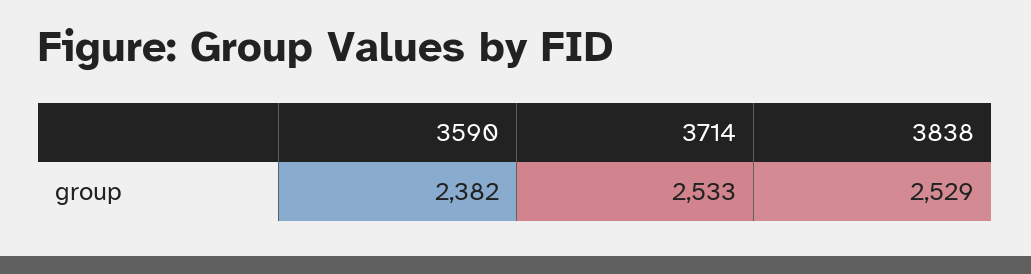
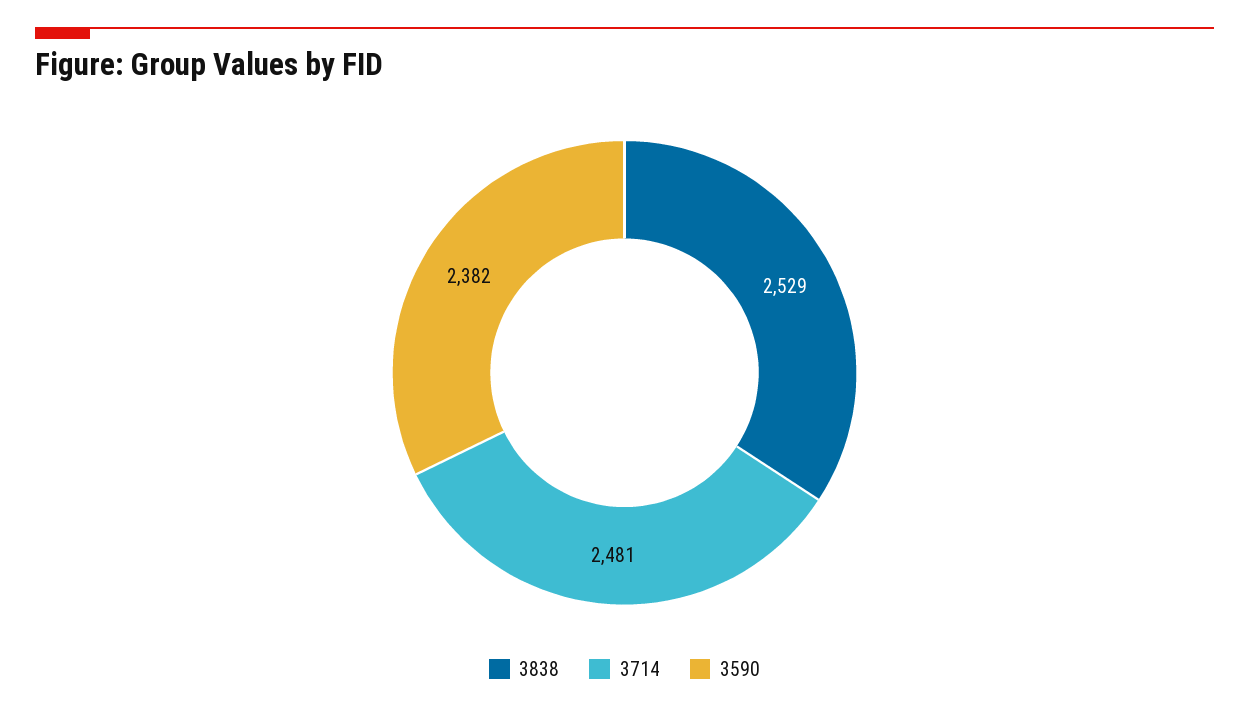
  {
    "3590": 2382,
-   "3714": 2533,
+   "3714": 2481,
    "3838": 2529
  }

